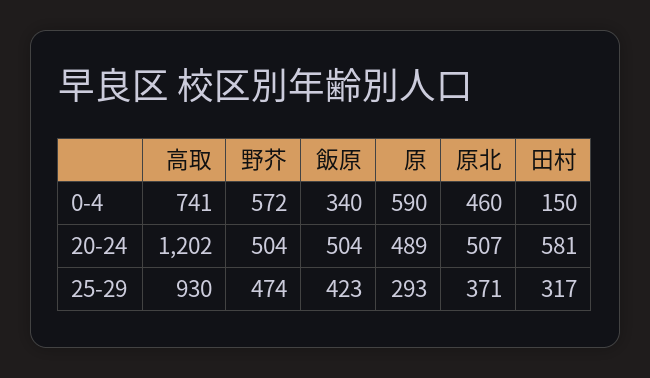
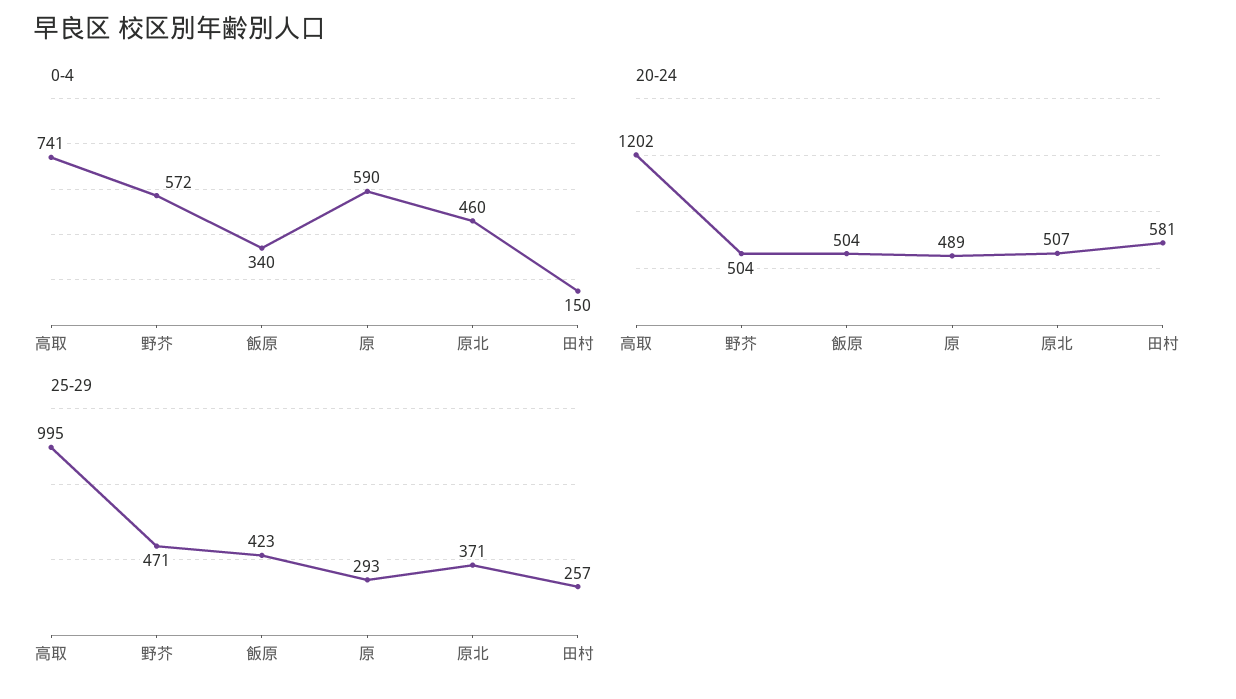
  {
    "0-4": {
      "高取": 741,
      "野芥": 572,
      "飯原": 340,
      "原": 590,
      "原北": 460,
      "田村": 150
    },
    "20-24": {
      "高取": 1202,
      "野芥": 504,
      "飯原": 504,
      "原": 489,
      "原北": 507,
      "田村": 581
    },
    "25-29": {
-     "高取": 930,
+     "高取": 995,
-     "野芥": 474,
+     "野芥": 471,
      "飯原": 423,
      "原": 293,
      "原北": 371,
-     "田村": 317
+     "田村": 257
    }
  }

